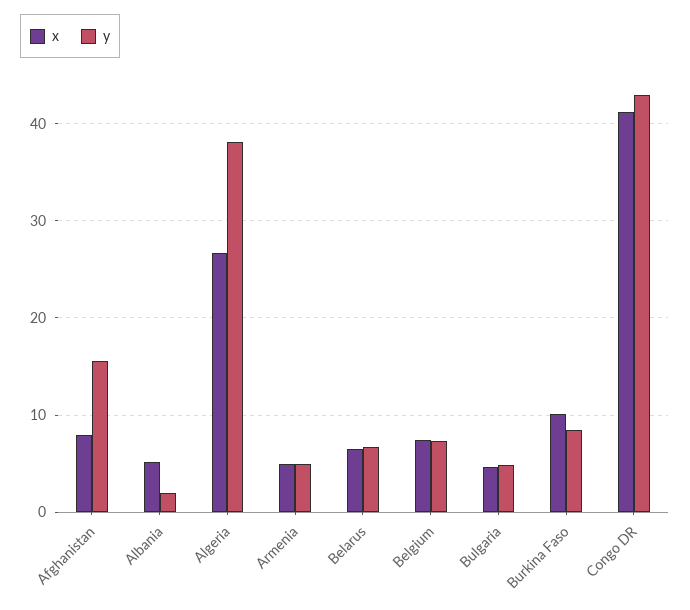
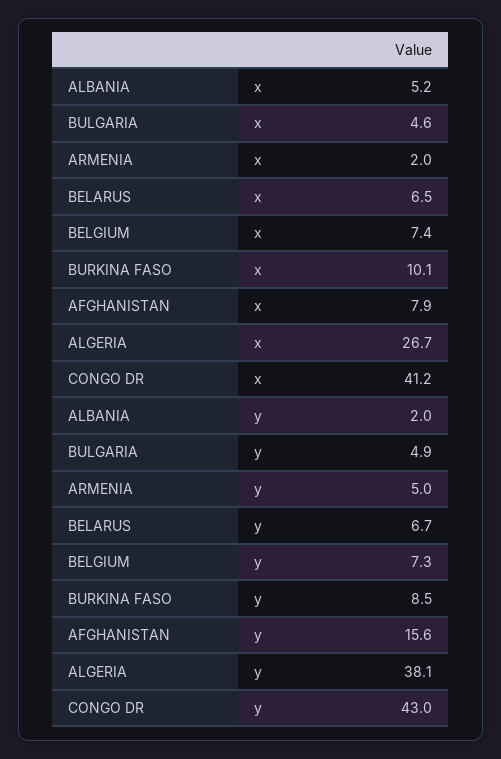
  {
    "x": {
      "Afghanistan": 7.9,
      "Albania": 5.2,
      "Algeria": 26.7,
-     "Armenia": 5,
+     "Armenia": 2,
      "Belarus": 6.5,
      "Belgium": 7.4,
      "Bulgaria": 4.6,
      "Burkina Faso": 10.1,
      "Congo DR": 41.2
    },
    "y": {
      "Afghanistan": 15.6,
      "Albania": 2,
      "Algeria": 38.1,
      "Armenia": 5,
      "Belarus": 6.7,
      "Belgium": 7.3,
      "Bulgaria": 4.9,
      "Burkina Faso": 8.5,
      "Congo DR": 43
    }
  }

